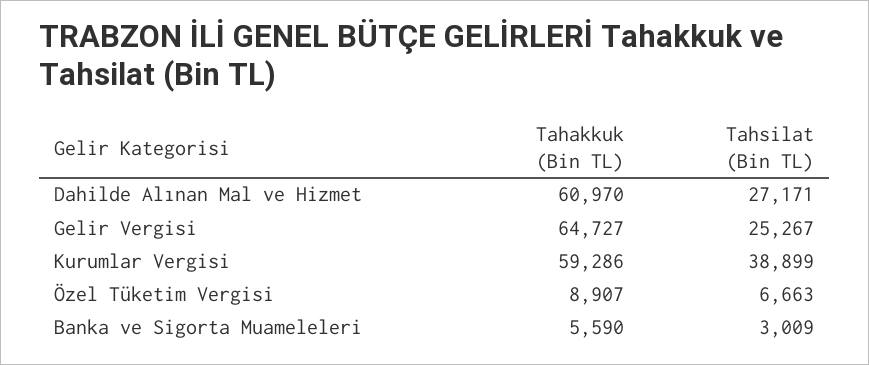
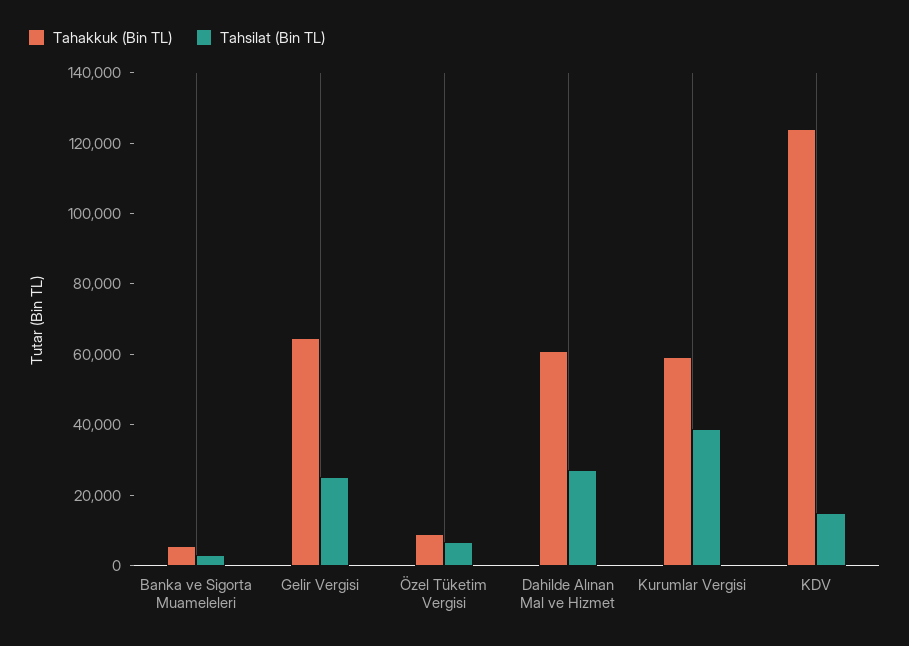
  {
    "Tahakkuk (Bin TL)": {
      "Dahilde Alınan Mal ve Hizmet": 60970,
      "Gelir Vergisi": 64727,
      "Kurumlar Vergisi": 59286,
      "Özel Tüketim Vergisi": 8907,
-     "Banka ve Sigorta Muameleleri": 5590
+     "Banka ve Sigorta Muameleleri": 5590,
+     "KDV": 125000
    },
    "Tahsilat (Bin TL)": {
      "Dahilde Alınan Mal ve Hizmet": 27171,
      "Gelir Vergisi": 25267,
      "Kurumlar Vergisi": 38899,
      "Özel Tüketim Vergisi": 6663,
-     "Banka ve Sigorta Muameleleri": 3009
+     "Banka ve Sigorta Muameleleri": 3009,
+     "KDV": 15000
    }
  }

